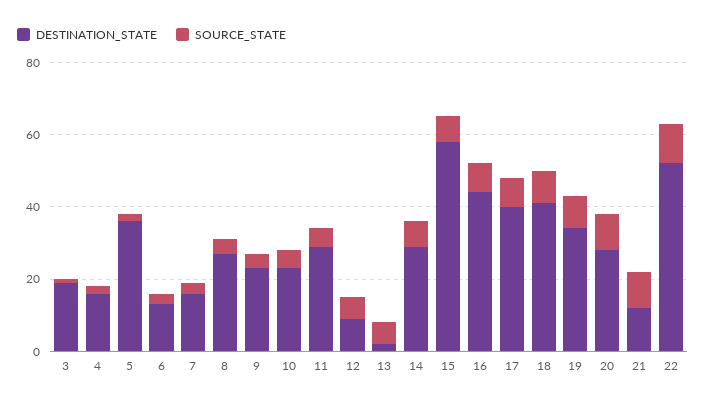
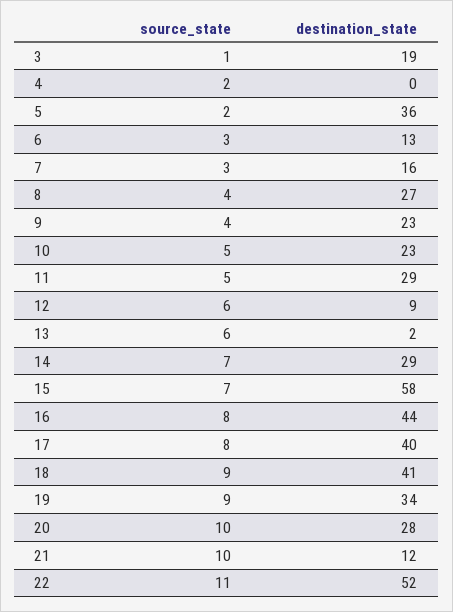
  {
    "DESTINATION_STATE": {
      "3": 19,
-     "4": 15,
+     "4": 0,
      "5": 36,
      "6": 13,
      "7": 16,
      "8": 27,
      "9": 23,
      "10": 23,
      "11": 29,
      "12": 9,
      "13": 2,
      "14": 29,
      "15": 58,
      "16": 44,
      "17": 40,
      "18": 41,
      "19": 34,
      "20": 28,
      "21": 12,
      "22": 52
    },
    "SOURCE_STATE": {
      "3": 1,
      "4": 2,
      "5": 2,
      "6": 3,
      "7": 3,
      "8": 4,
      "9": 4,
      "10": 5,
      "11": 5,
      "12": 6,
      "13": 6,
      "14": 7,
      "15": 7,
      "16": 8,
      "17": 8,
      "18": 9,
      "19": 9,
      "20": 10,
      "21": 10,
      "22": 11
    }
  }

